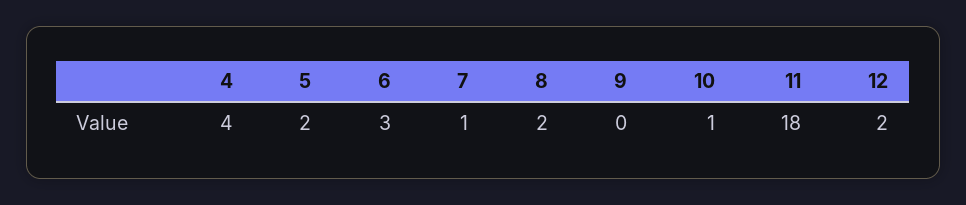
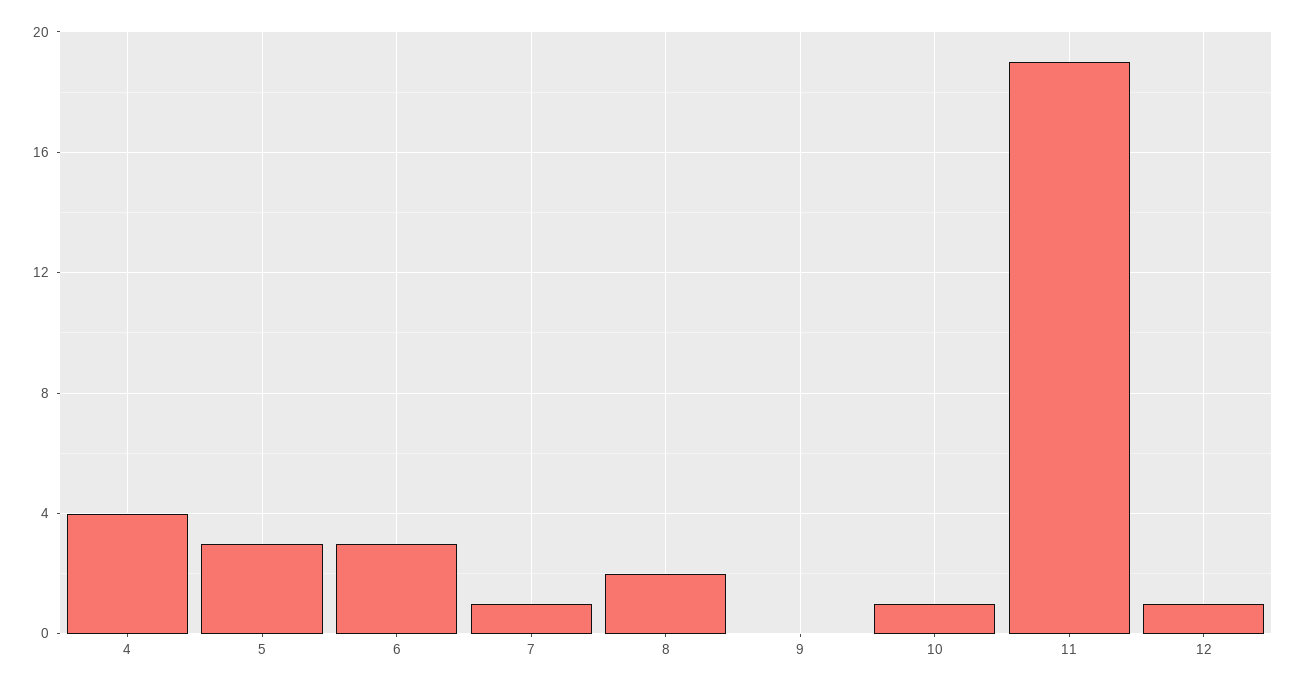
  {
    "4": 4,
-   "5": 2,
+   "5": 3,
    "6": 3,
    "7": 1,
    "8": 2,
    "9": 0,
    "10": 1,
-   "11": 18,
+   "11": 19,
-   "12": 2
+   "12": 1
  }

